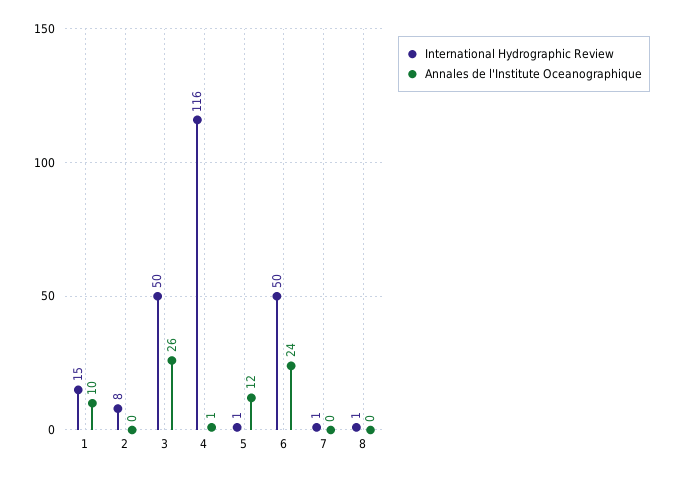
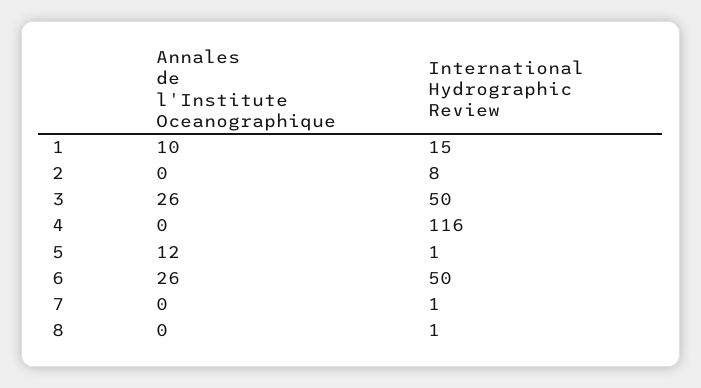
  {
    "International Hydrographic Review": {
      "1": 15,
      "2": 8,
      "3": 50,
      "4": 116,
      "5": 1,
      "6": 50,
      "7": 1,
      "8": 1
    },
    "Annales de l'Institute Oceanographique": {
      "1": 10,
      "2": 0,
      "3": 26,
-     "4": 1,
+     "4": 0,
      "5": 12,
-     "6": 24,
+     "6": 26,
      "7": 0,
      "8": 0
    }
  }

